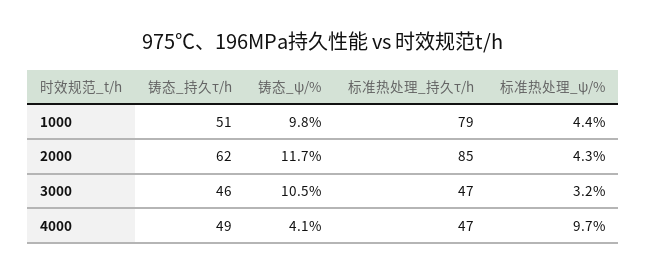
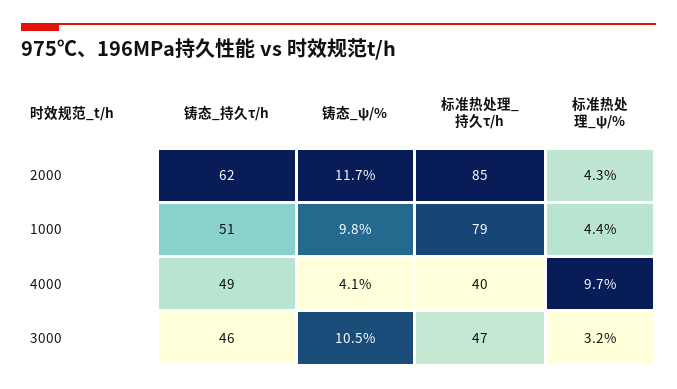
  {
    "铸态_持久τ/h": {
      "1000": 51,
      "2000": 62,
      "3000": 46,
      "4000": 49
    },
    "铸态_ψ/%": {
      "1000": 9.8,
      "2000": 11.7,
      "3000": 10.5,
      "4000": 4.1
    },
    "标准热处理_持久τ/h": {
      "1000": 79,
      "2000": 85,
      "3000": 47,
-     "4000": 47
+     "4000": 40
    },
    "标准热处理_ψ/%": {
      "1000": 4.4,
      "2000": 4.3,
      "3000": 3.2,
      "4000": 9.7
    }
  }

